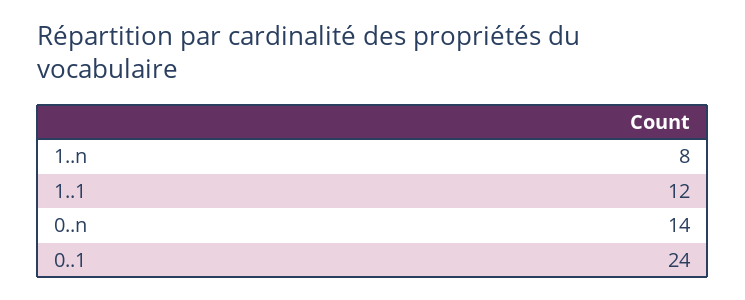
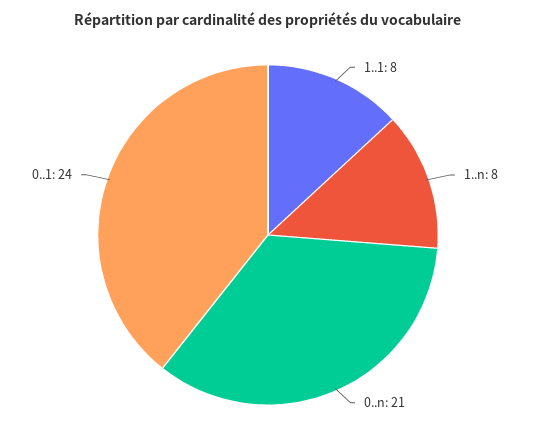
  {
    "1..n": 8,
-   "1..1": 12,
+   "1..1": 8,
-   "0..n": 14,
+   "0..n": 21,
    "0..1": 24
  }

